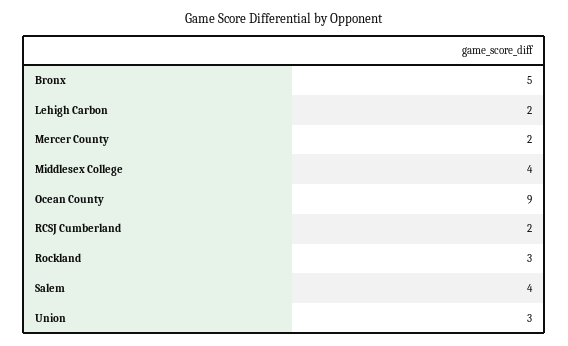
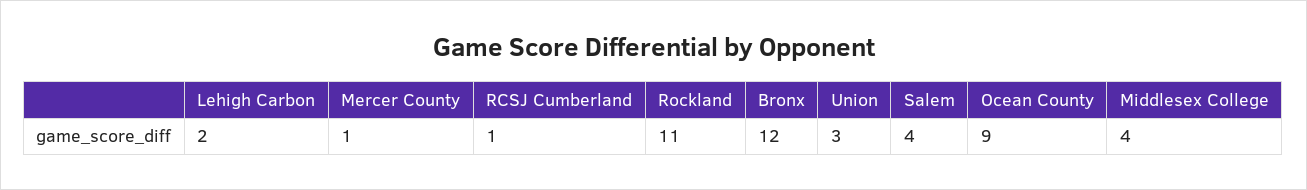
  {
-   "Bronx": 5,
+   "Bronx": 12,
    "Lehigh Carbon": 2,
-   "Mercer County": 2,
+   "Mercer County": 1,
    "Middlesex College": 4,
    "Ocean County": 9,
-   "RCSJ Cumberland": 2,
+   "RCSJ Cumberland": 1,
-   "Rockland": 3,
+   "Rockland": 11,
    "Salem": 4,
    "Union": 3
  }

